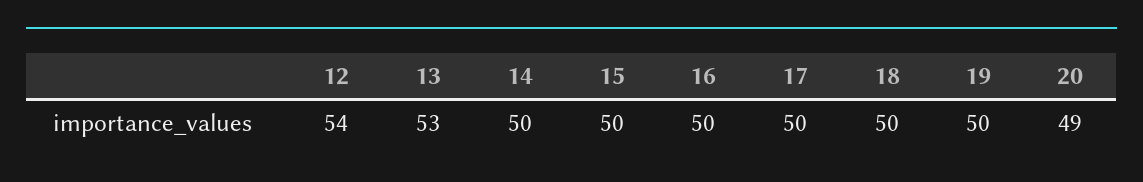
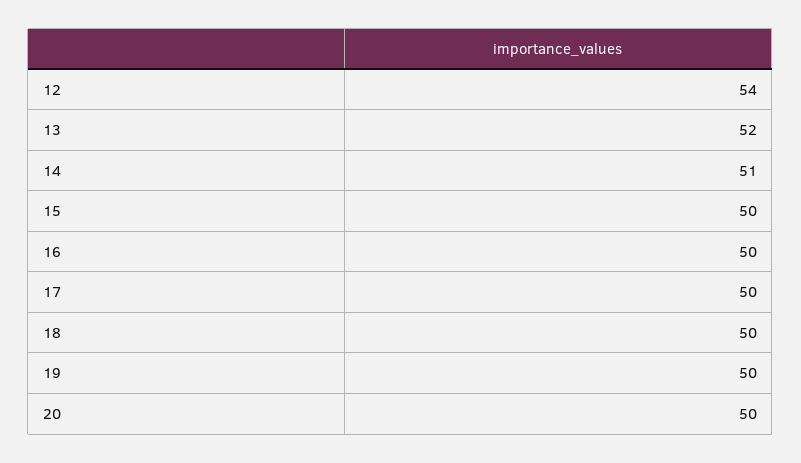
  {
    "12": 54,
-   "13": 53,
+   "13": 52,
-   "14": 50,
+   "14": 51,
    "15": 50,
    "16": 50,
    "17": 50,
    "18": 50,
    "19": 50,
-   "20": 49
+   "20": 50
  }

